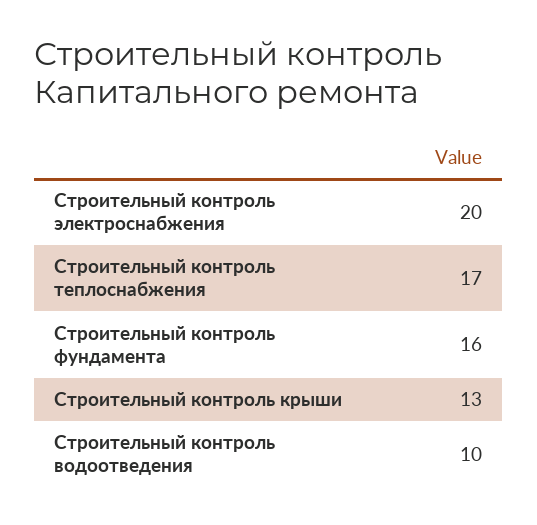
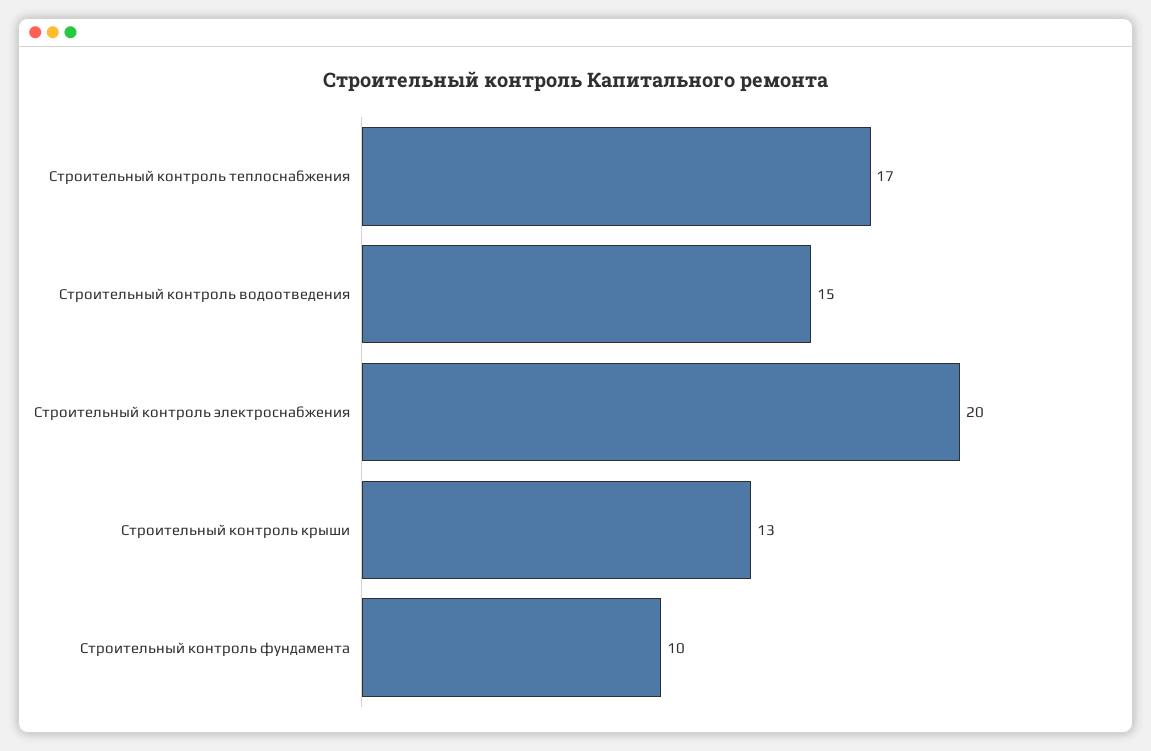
  {
    "Строительный контроль электроснабжения": 20,
    "Строительный контроль теплоснабжения": 17,
-   "Строительный контроль фундамента": 16,
+   "Строительный контроль фундамента": 10,
    "Строительный контроль крыши": 13,
-   "Строительный контроль водоотведения": 10
+   "Строительный контроль водоотведения": 15
  }

